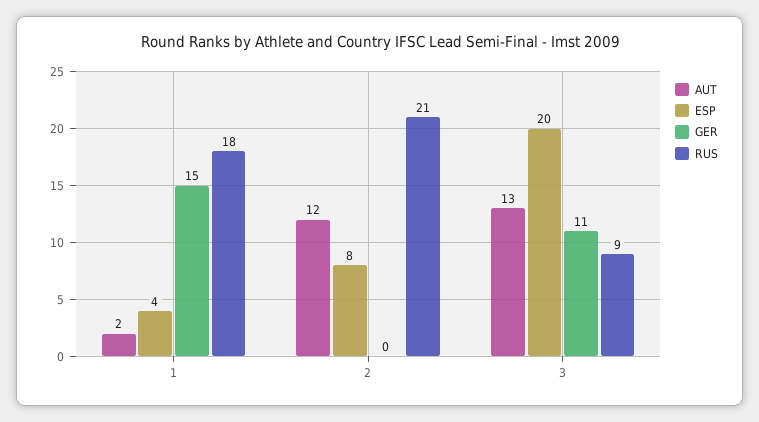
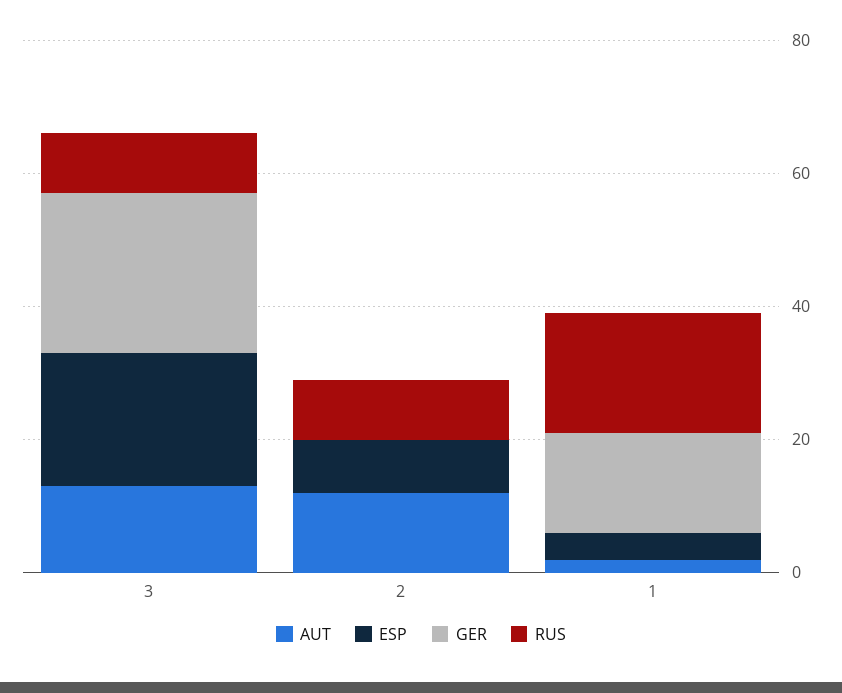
  {
    "AUT": {
      "1": 2,
      "2": 12,
      "3": 13
    },
    "ESP": {
      "1": 4,
      "2": 8,
      "3": 20
    },
    "GER": {
      "1": 15,
      "2": 0,
-     "3": 11
+     "3": 25
    },
    "RUS": {
      "1": 18,
-     "2": 21,
+     "2": 10,
      "3": 9
    }
  }

